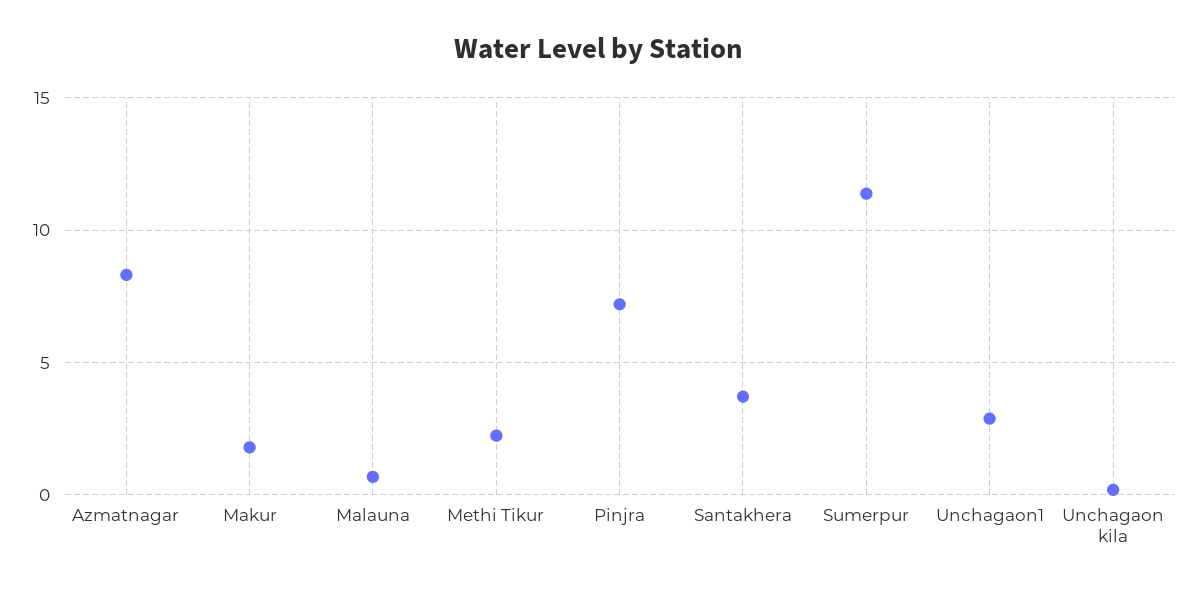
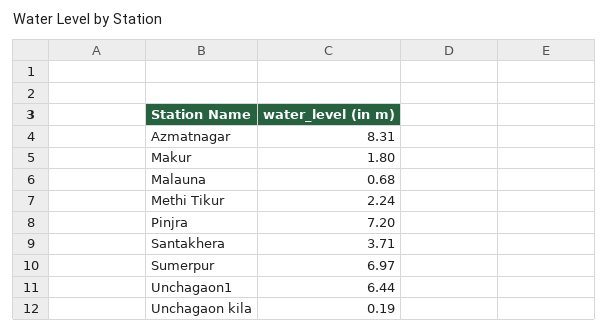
  {
    "Azmatnagar": 8.31,
    "Makur": 1.8,
    "Malauna": 0.68,
    "Methi Tikur": 2.24,
    "Pinjra": 7.2,
    "Santakhera": 3.71,
-   "Sumerpur": 11.5,
+   "Sumerpur": 6.97,
-   "Unchagaon1": 3,
+   "Unchagaon1": 6.44,
    "Unchagaon kila": 0.19
  }

